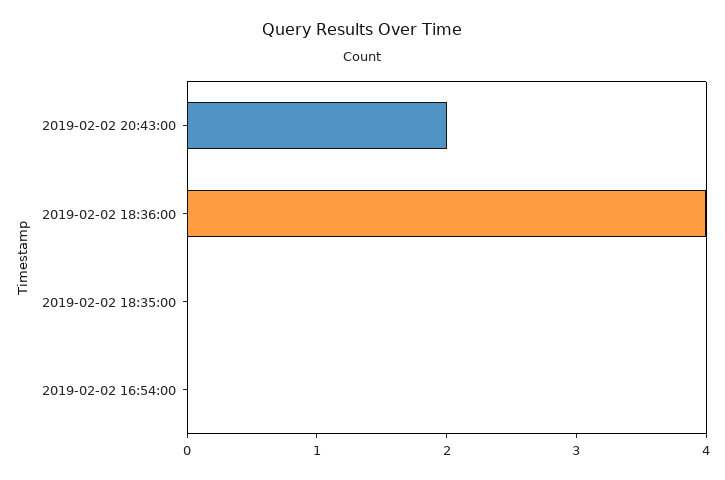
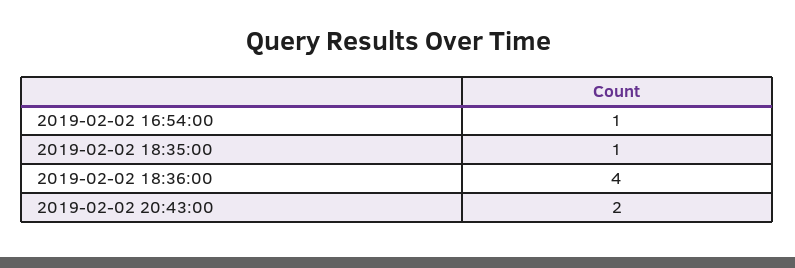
  {
    "2019-02-02 20:43:00": 2,
    "2019-02-02 18:36:00": 4,
-   "2019-02-02 18:35:00": 0,
+   "2019-02-02 18:35:00": 1,
-   "2019-02-02 16:54:00": 0
+   "2019-02-02 16:54:00": 1
  }

